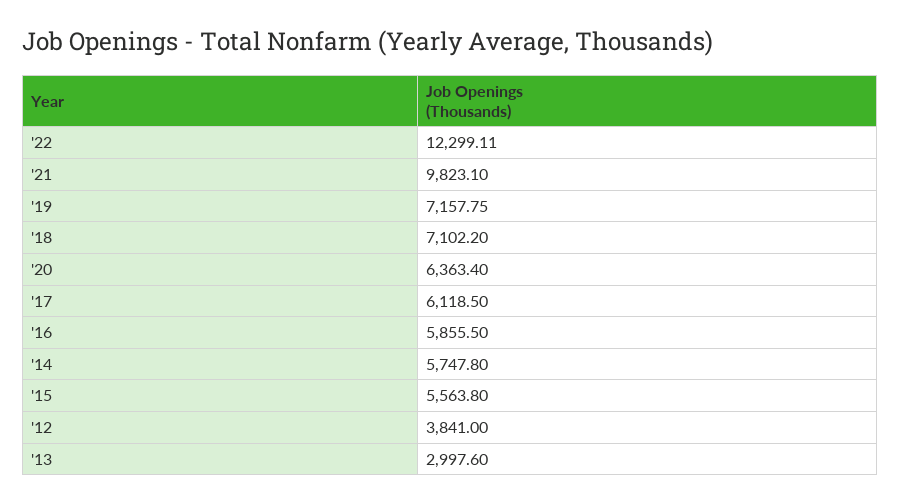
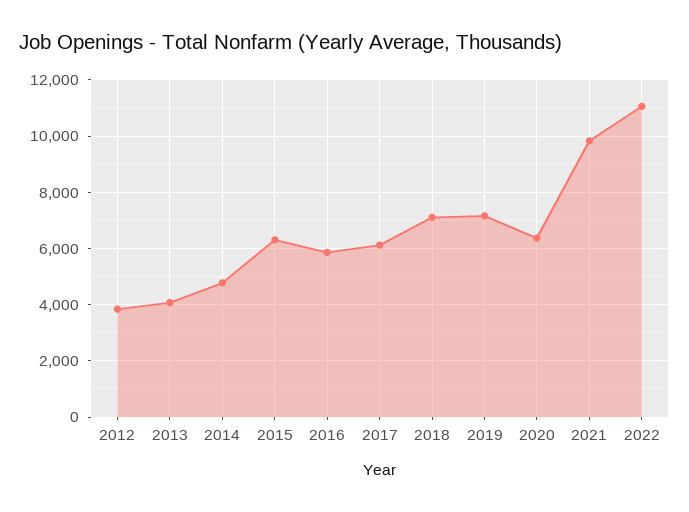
  {
-   "'22": 12299.11,
+   "'22": 11000,
    "'21": 9823.1,
    "'19": 7157.75,
    "'18": 7102.2,
    "'20": 6363.4,
    "'17": 6118.5,
    "'16": 5855.5,
-   "'14": 5747.8,
+   "'14": 4750,
-   "'15": 5563.8,
+   "'15": 6250,
    "'12": 3841,
-   "'13": 2997.6
+   "'13": 4000
  }

